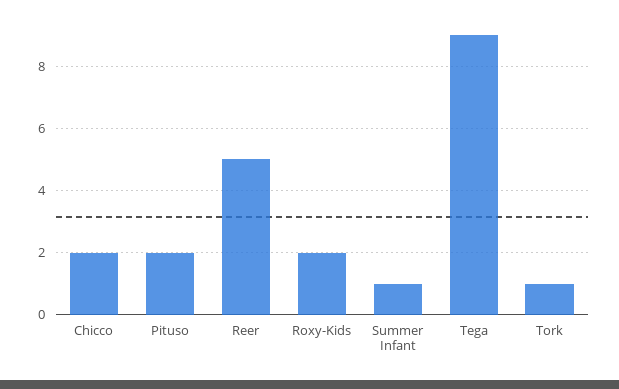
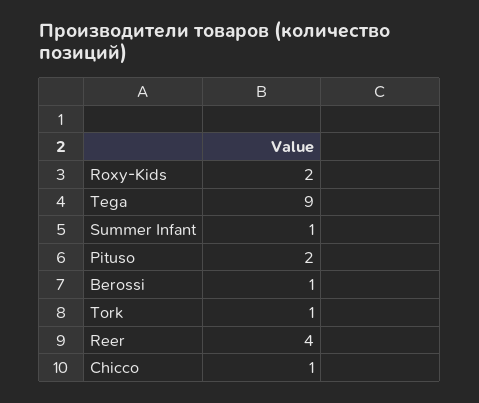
  {
-   "Chicco": 2,
+   "Chicco": 1,
    "Pituso": 2,
-   "Reer": 5,
+   "Reer": 4,
    "Roxy-Kids": 2,
    "Summer Infant": 1,
    "Tega": 9,
-   "Tork": 1
+   "Tork": 1,
+   "Berossi": 1
  }

